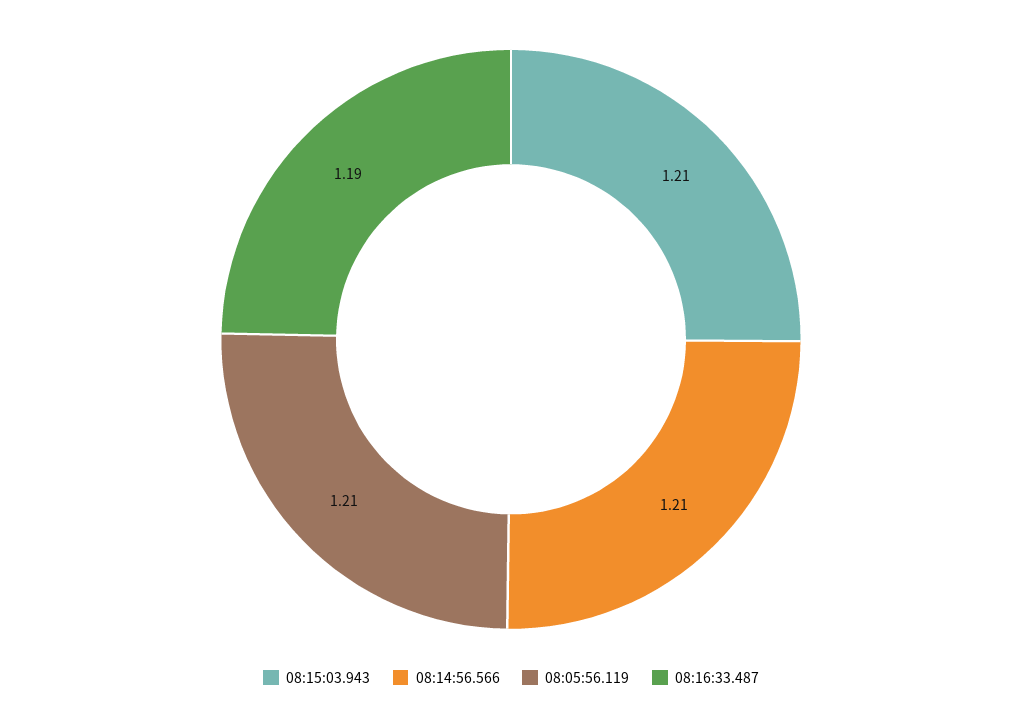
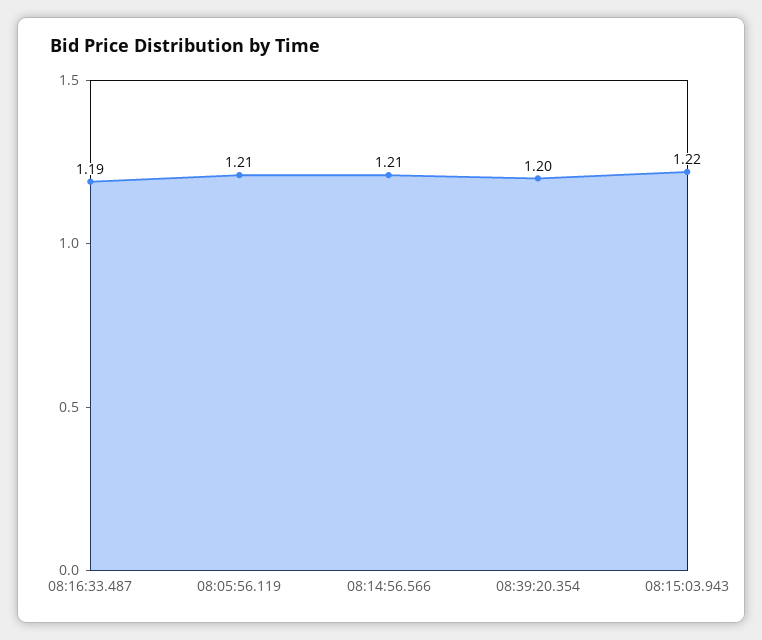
  {
-   "08:15:03.943": 1.21,
+   "08:15:03.943": 1.22,
    "08:14:56.566": 1.21,
    "08:05:56.119": 1.21,
-   "08:16:33.487": 1.19
+   "08:16:33.487": 1.19,
+   "08:39:20.354": 1.2
  }

